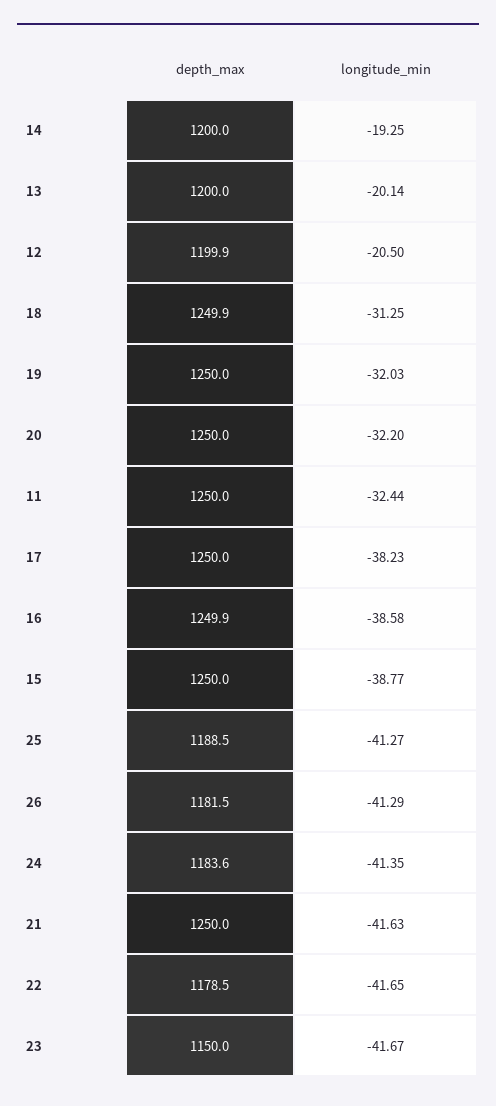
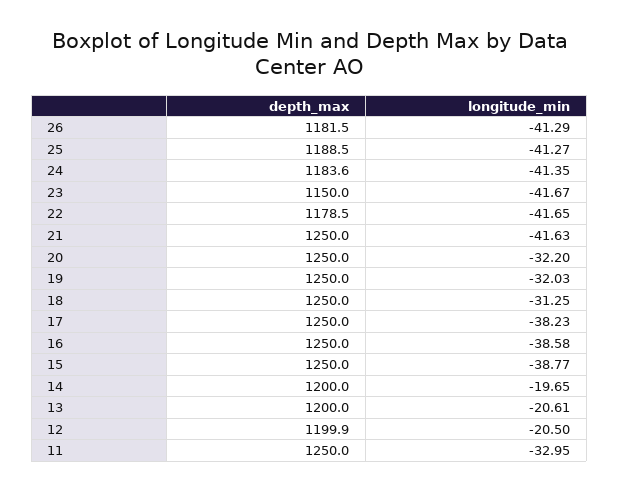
  {
    "depth_max": {
      "14": 1200,
      "13": 1200,
      "12": 1199.9,
-     "18": 1249.9,
+     "18": 1250,
      "19": 1250,
      "20": 1250,
      "11": 1250,
      "17": 1250,
-     "16": 1249.9,
+     "16": 1250,
      "15": 1250,
      "25": 1188.5,
      "26": 1181.5,
      "24": 1183.6,
      "21": 1250,
      "22": 1178.5,
      "23": 1150
    },
    "longitude_min": {
-     "14": -19.25,
+     "14": -19.65,
-     "13": -20.14,
+     "13": -20.61,
      "12": -20.5,
      "18": -31.25,
      "19": -32.03,
      "20": -32.2,
-     "11": -32.44,
+     "11": -32.95,
      "17": -38.23,
      "16": -38.58,
      "15": -38.77,
      "25": -41.27,
      "26": -41.29,
      "24": -41.35,
      "21": -41.63,
      "22": -41.65,
      "23": -41.67
    }
  }

